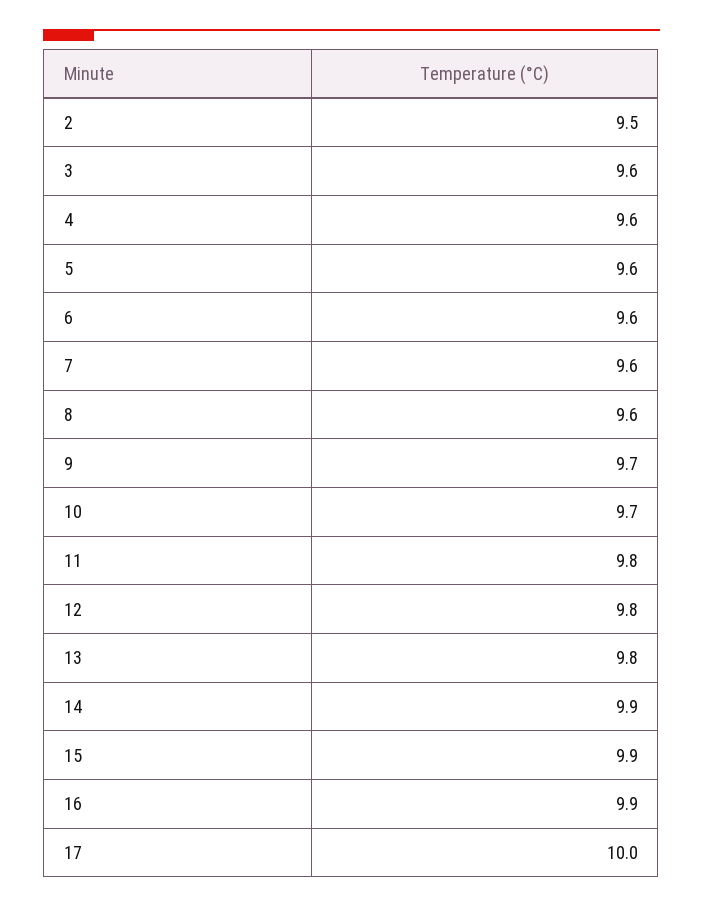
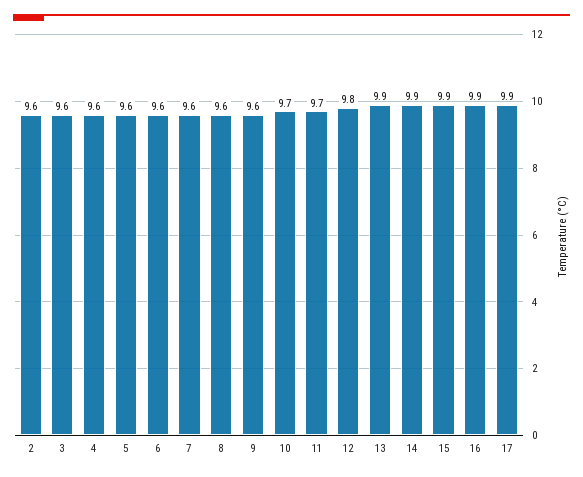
  {
-   "2": 9.5,
+   "2": 9.6,
    "3": 9.6,
    "4": 9.6,
    "5": 9.6,
    "6": 9.6,
    "7": 9.6,
    "8": 9.6,
-   "9": 9.7,
+   "9": 9.6,
    "10": 9.7,
-   "11": 9.8,
+   "11": 9.7,
    "12": 9.8,
-   "13": 9.8,
+   "13": 9.9,
    "14": 9.9,
    "15": 9.9,
    "16": 9.9,
-   "17": 10
+   "17": 9.9
  }

